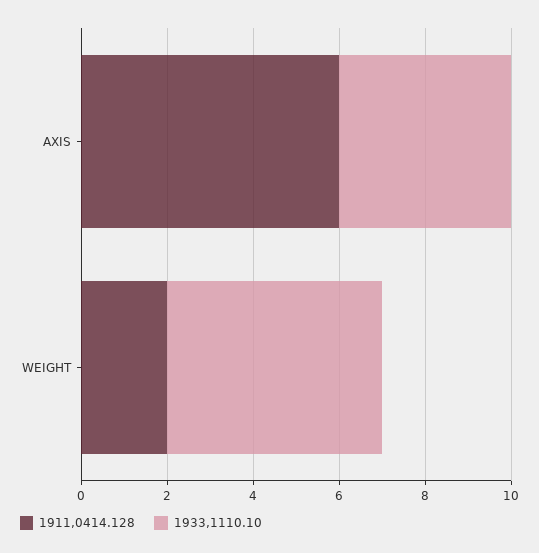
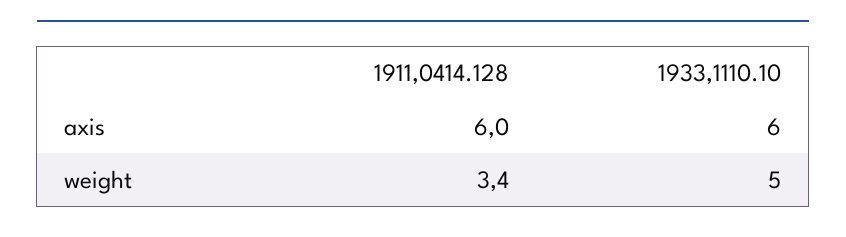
  {
    "1911,0414.128": {
      "AXIS": 6,
-     "WEIGHT": 2
+     "WEIGHT": 3.4
    },
    "1933,1110.10": {
-     "AXIS": 4,
+     "AXIS": 6,
      "WEIGHT": 5
    }
  }

